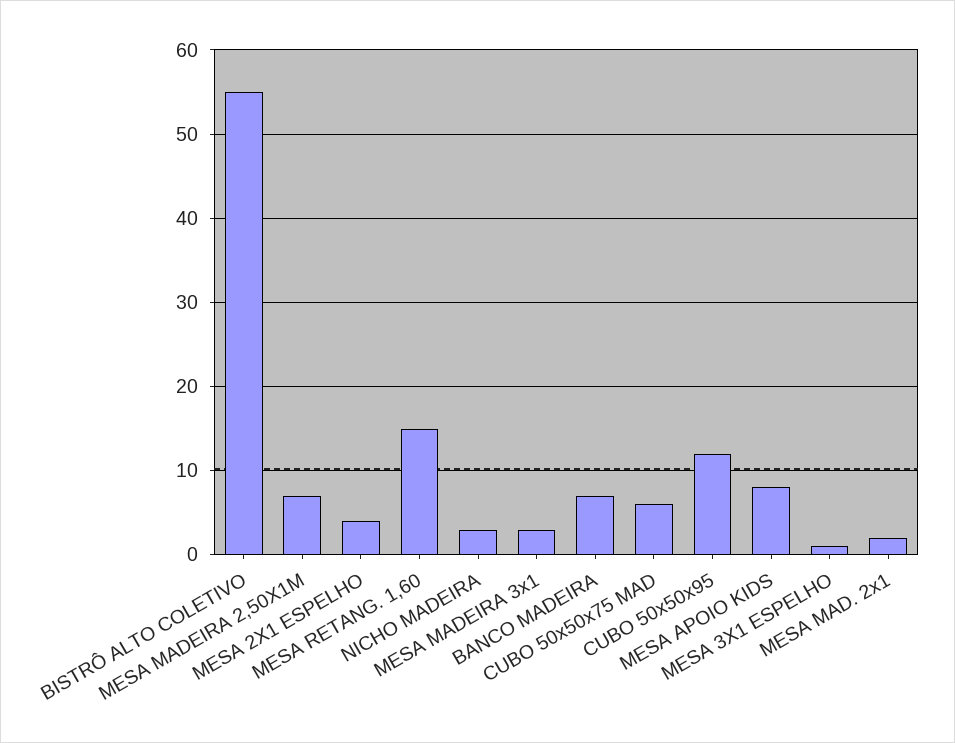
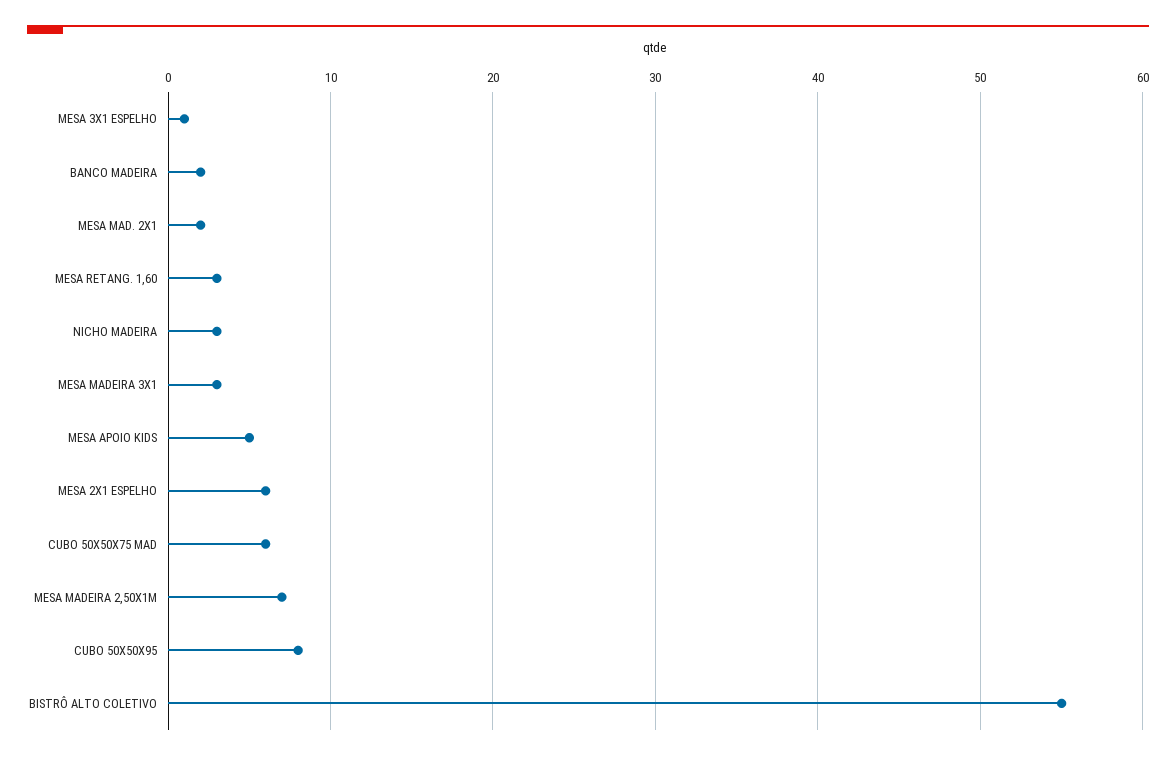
  {
    "BISTRÔ ALTO COLETIVO": 55,
    "MESA MADEIRA 2,50X1M": 7,
-   "MESA 2X1 ESPELHO": 4,
+   "MESA 2X1 ESPELHO": 6,
-   "MESA RETANG. 1,60": 15,
+   "MESA RETANG. 1,60": 3,
    "NICHO MADEIRA": 3,
    "MESA MADEIRA 3x1": 3,
-   "BANCO MADEIRA": 7,
+   "BANCO MADEIRA": 2,
    "CUBO 50x50x75 MAD": 6,
-   "CUBO 50x50x95": 12,
+   "CUBO 50x50x95": 8,
-   "MESA APOIO KIDS": 8,
+   "MESA APOIO KIDS": 5,
    "MESA 3X1 ESPELHO": 1,
    "MESA MAD. 2x1": 2
  }

